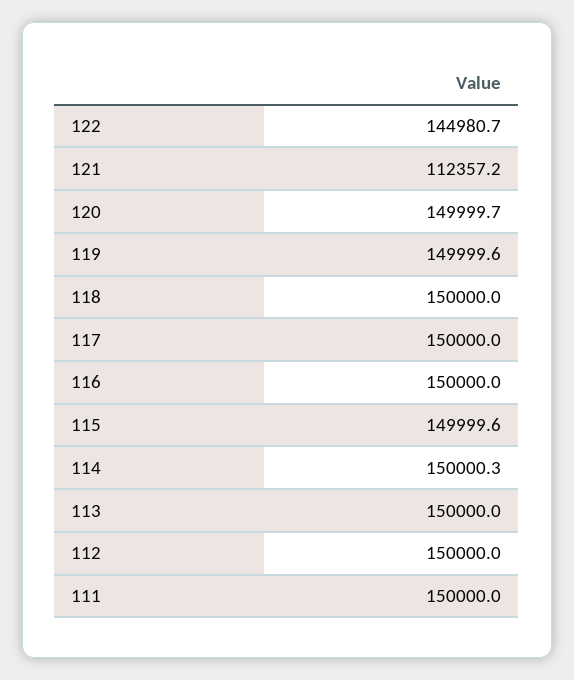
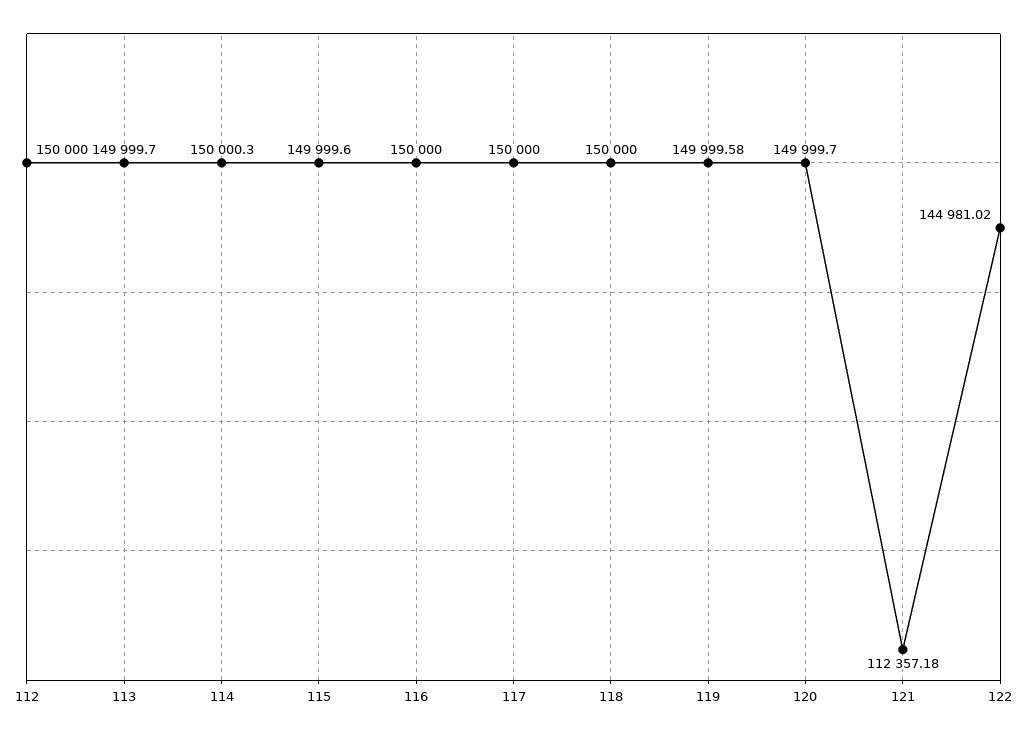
  {
-   "122": 144980.7,
+   "122": 144981.02,
    "121": 112357.18,
    "120": 149999.7,
    "119": 149999.58,
    "118": 150000,
    "117": 150000,
    "116": 150000,
    "115": 149999.6,
    "114": 150000.3,
-   "113": 150000,
+   "113": 149999.7,
-   "112": 150000,
+   "112": 150000
-   "111": 150000
  }

